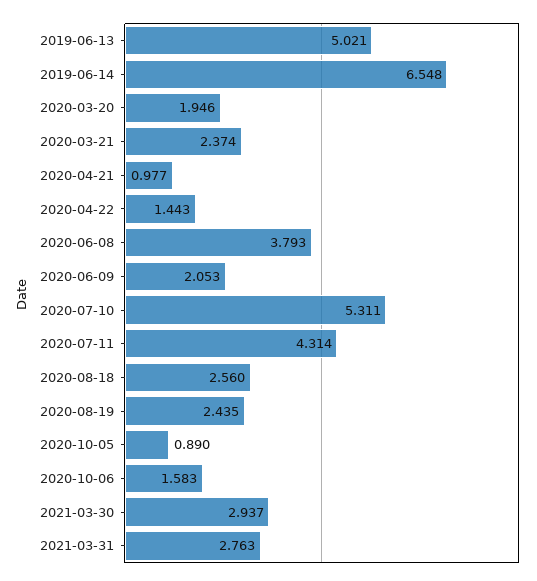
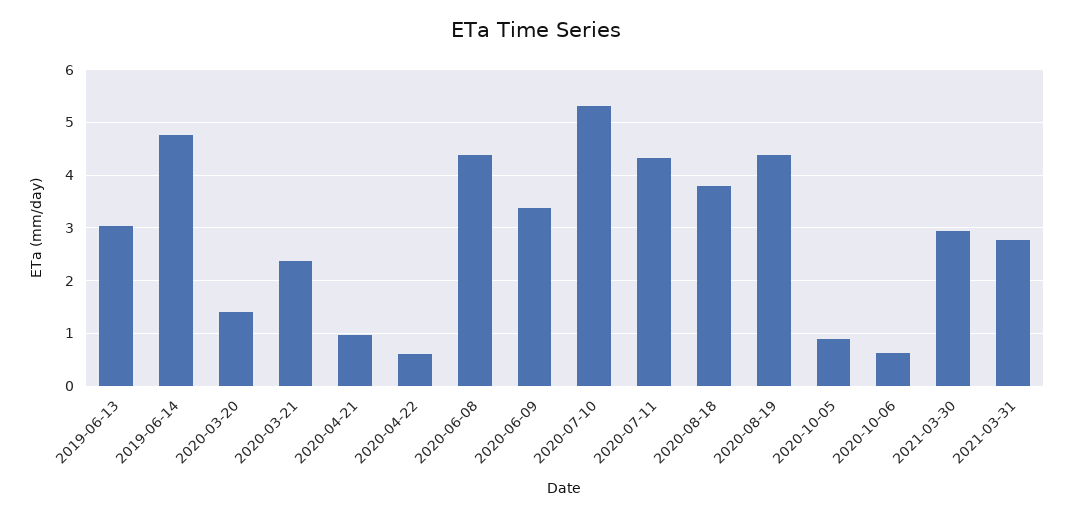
  {
-   "2019-06-13": 5.021,
+   "2019-06-13": 3,
-   "2019-06-14": 6.548,
+   "2019-06-14": 4.8,
-   "2020-03-20": 1.946,
+   "2020-03-20": 1.4,
    "2020-03-21": 2.374,
    "2020-04-21": 0.977,
-   "2020-04-22": 1.443,
+   "2020-04-22": 0.6,
-   "2020-06-08": 3.793,
+   "2020-06-08": 4.4,
-   "2020-06-09": 2.053,
+   "2020-06-09": 3.4,
    "2020-07-10": 5.311,
    "2020-07-11": 4.314,
-   "2020-08-18": 2.56,
+   "2020-08-18": 3.8,
-   "2020-08-19": 2.435,
+   "2020-08-19": 4.4,
    "2020-10-05": 0.89,
-   "2020-10-06": 1.583,
+   "2020-10-06": 0.6,
    "2021-03-30": 2.937,
    "2021-03-31": 2.763
  }

